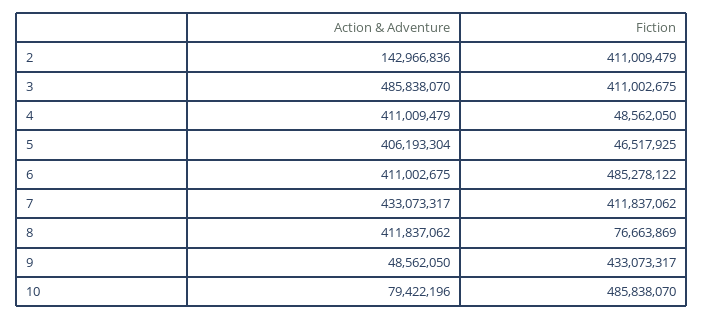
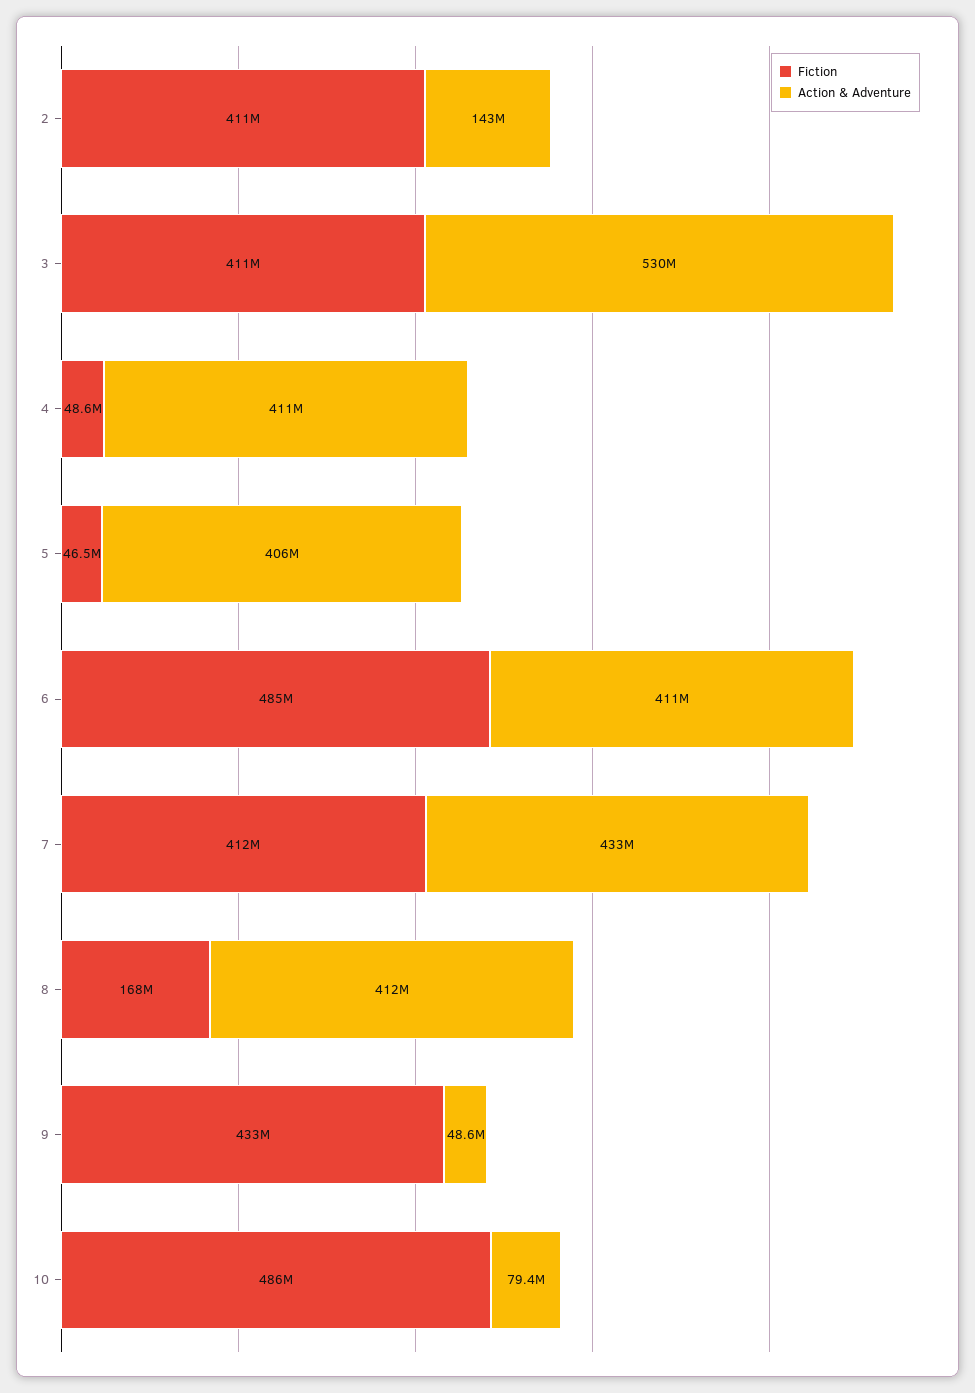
  {
    "Action & Adventure": {
      "2": 142966836,
-     "3": 485838070,
+     "3": 530000000,
      "4": 411009479,
      "5": 406193304,
      "6": 411002675,
      "7": 433073317,
      "8": 411837062,
      "9": 48562050,
      "10": 79422196
    },
    "Fiction": {
      "2": 411009479,
      "3": 411002675,
      "4": 48562050,
      "5": 46517925,
      "6": 485278122,
      "7": 411837062,
-     "8": 76663869,
+     "8": 168000000,
      "9": 433073317,
      "10": 485838070
    }
  }

